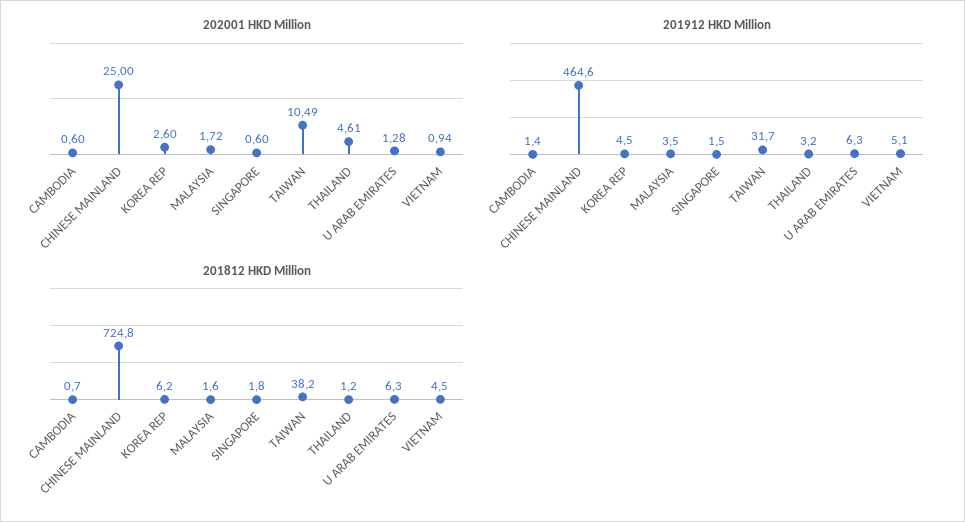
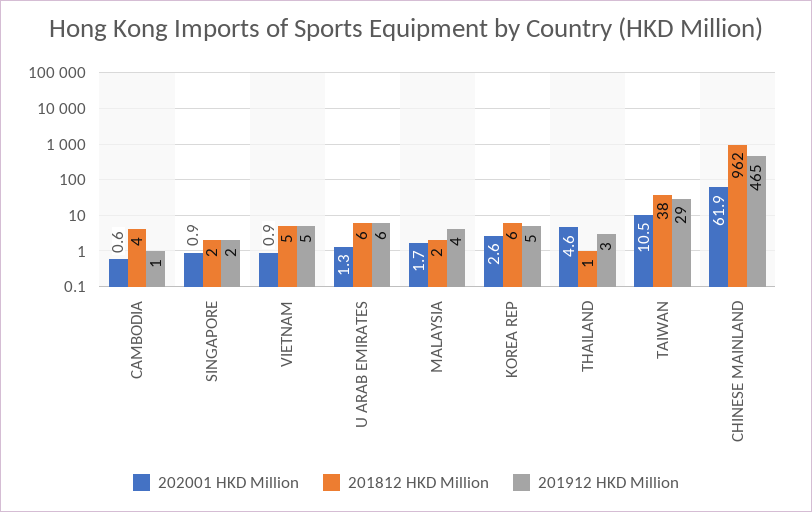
  {
    "202001 HKD Million": {
      "CAMBODIA": 0.6,
-     "CHINESE MAINLAND": 25,
+     "CHINESE MAINLAND": 61.9,
      "KOREA REP": 2.6,
      "MALAYSIA": 1.72,
-     "SINGAPORE": 0.6,
+     "SINGAPORE": 0.9,
      "TAIWAN": 10.49,
      "THAILAND": 4.61,
      "U ARAB EMIRATES": 1.28,
      "VIETNAM": 0.94
    },
    "201912 HKD Million": {
      "CAMBODIA": 1.4,
      "CHINESE MAINLAND": 464.6,
      "KOREA REP": 4.5,
      "MALAYSIA": 3.5,
      "SINGAPORE": 1.5,
-     "TAIWAN": 31.7,
+     "TAIWAN": 29,
      "THAILAND": 3.2,
      "U ARAB EMIRATES": 6.3,
      "VIETNAM": 5.1
    },
    "201812 HKD Million": {
-     "CAMBODIA": 0.7,
+     "CAMBODIA": 4,
-     "CHINESE MAINLAND": 724.8,
+     "CHINESE MAINLAND": 962,
      "KOREA REP": 6.2,
      "MALAYSIA": 1.6,
      "SINGAPORE": 1.8,
      "TAIWAN": 38.2,
      "THAILAND": 1.2,
      "U ARAB EMIRATES": 6.3,
      "VIETNAM": 4.5
    }
  }

